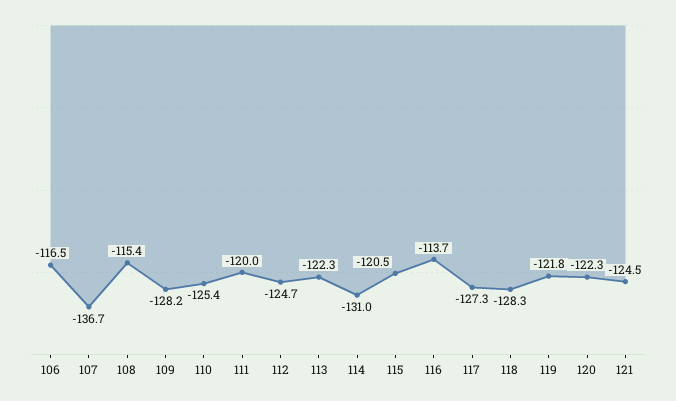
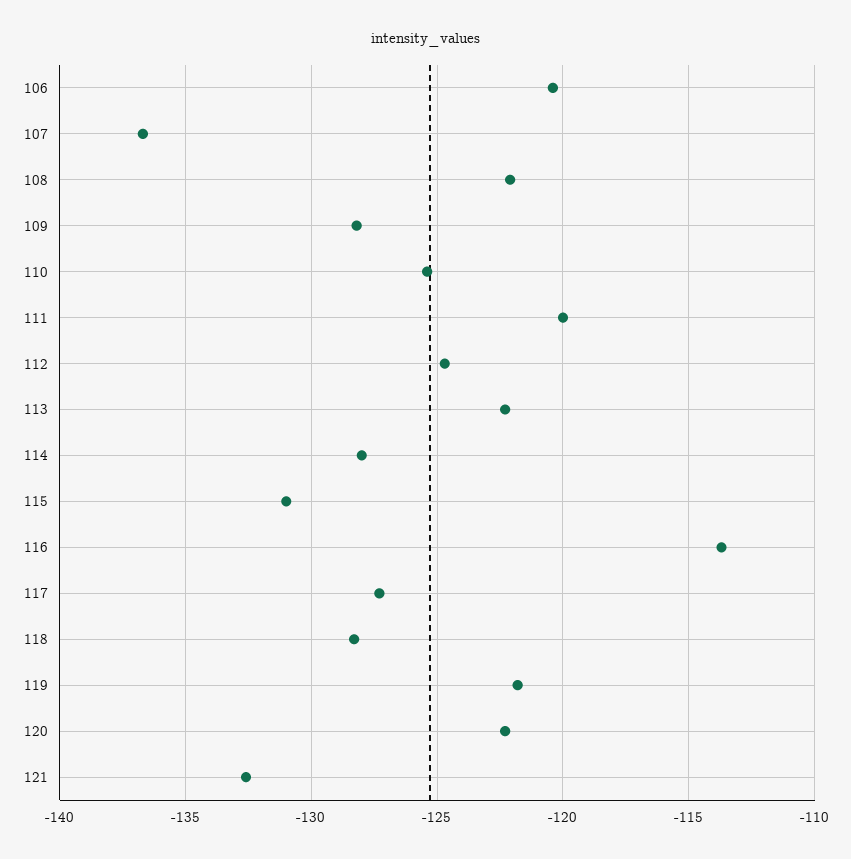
  {
-   "106": -116.5,
+   "106": -120.5,
    "107": -136.7,
-   "108": -115.4,
+   "108": -122,
    "109": -128.2,
    "110": -125.4,
    "111": -120,
    "112": -124.7,
    "113": -122.3,
-   "114": -131,
+   "114": -128,
-   "115": -120.5,
+   "115": -131,
    "116": -113.7,
    "117": -127.3,
    "118": -128.3,
    "119": -121.8,
    "120": -122.3,
-   "121": -124.5
+   "121": -132.5
  }

